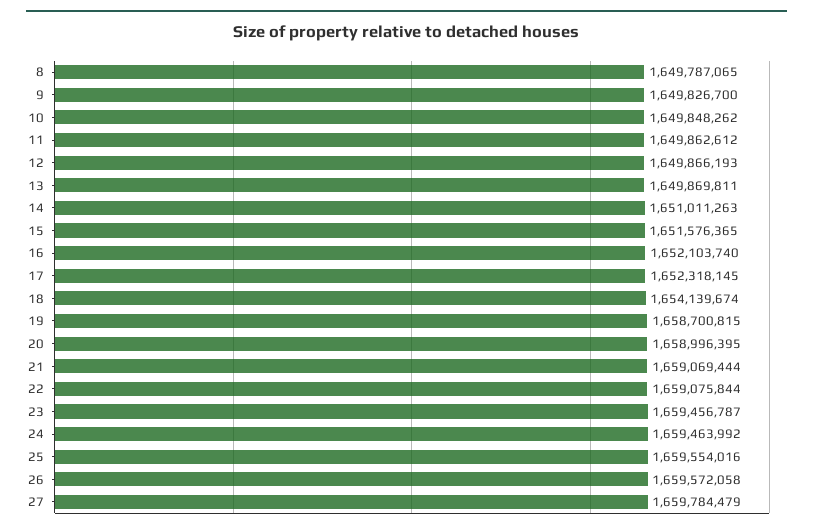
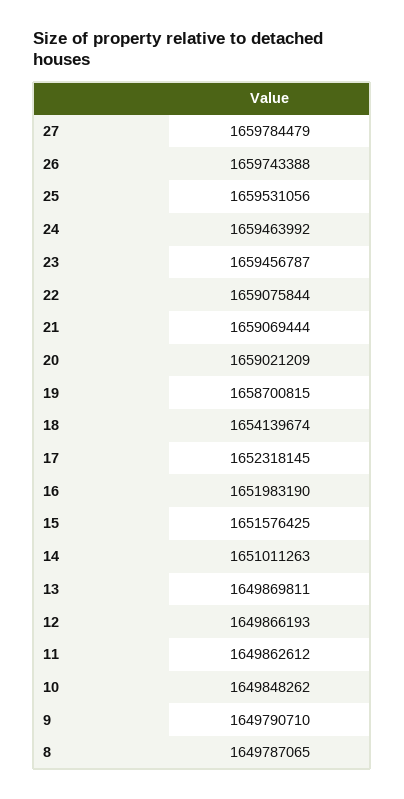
  {
    "8": 1649787065,
-   "9": 1649826700,
+   "9": 1649790710,
    "10": 1649848262,
    "11": 1649862612,
    "12": 1649866193,
    "13": 1649869811,
    "14": 1651011263,
-   "15": 1651576365,
+   "15": 1651576425,
-   "16": 1652103740,
+   "16": 1651983190,
    "17": 1652318145,
    "18": 1654139674,
    "19": 1658700815,
-   "20": 1658996395,
+   "20": 1659021209,
    "21": 1659069444,
    "22": 1659075844,
    "23": 1659456787,
    "24": 1659463992,
-   "25": 1659554016,
+   "25": 1659531056,
-   "26": 1659572058,
+   "26": 1659743388,
    "27": 1659784479
  }

